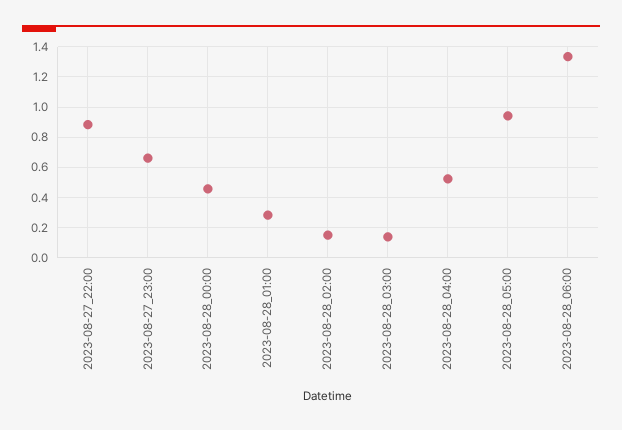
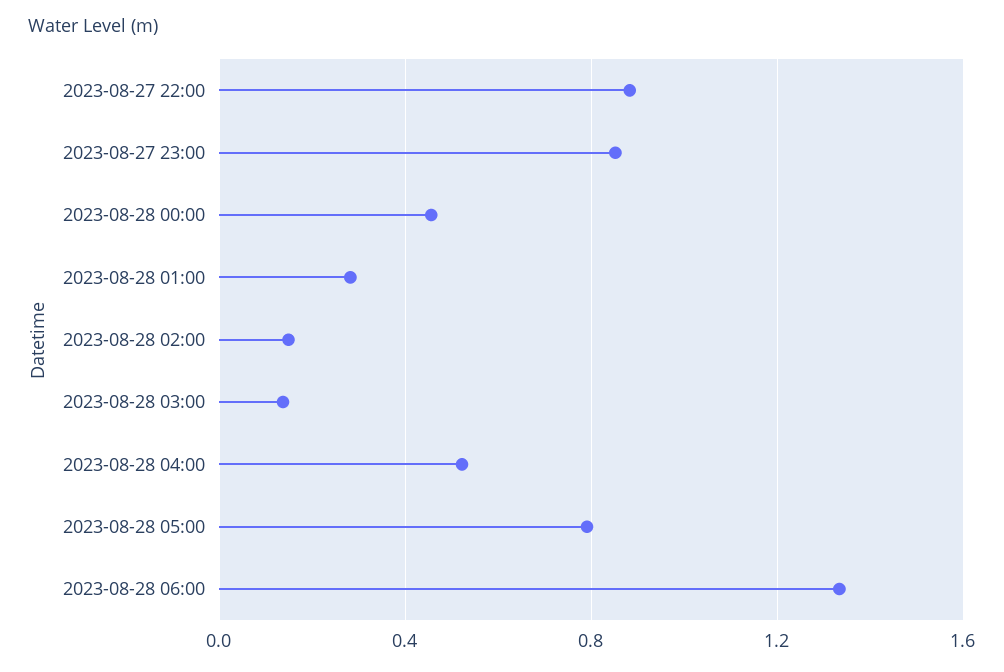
  {
    "2023-08-27_22:00": 0.9,
-   "2023-08-27_23:00": 0.65,
+   "2023-08-27_23:00": 0.85,
    "2023-08-28_00:00": 0.45,
    "2023-08-28_01:00": 0.3,
    "2023-08-28_02:00": 0.15,
    "2023-08-28_03:00": 0.15,
    "2023-08-28_04:00": 0.5,
-   "2023-08-28_05:00": 0.95,
+   "2023-08-28_05:00": 0.8,
    "2023-08-28_06:00": 1.35
  }

